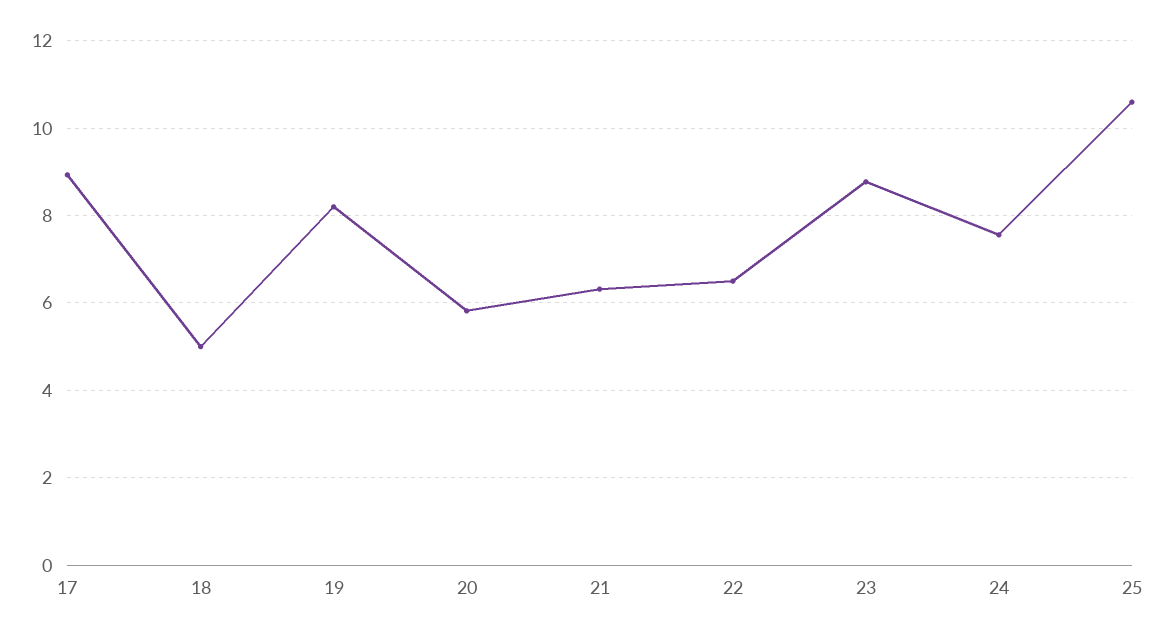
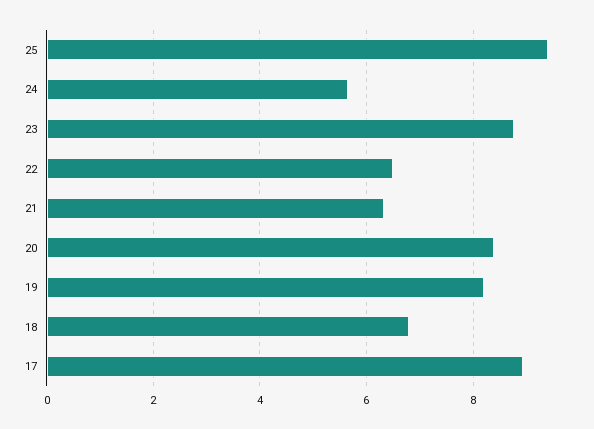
  {
    "17": 9,
-   "18": 5,
+   "18": 6.8,
    "19": 8.2,
-   "20": 5.8,
+   "20": 8.4,
    "21": 6.4,
    "22": 6.6,
    "23": 8.8,
-   "24": 7.6,
+   "24": 5.6,
-   "25": 10.6
+   "25": 9.4
  }

